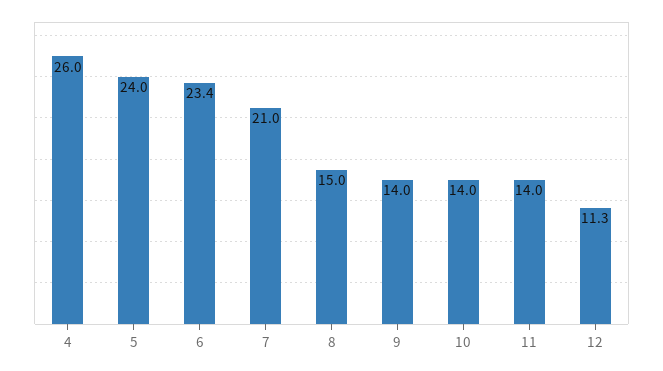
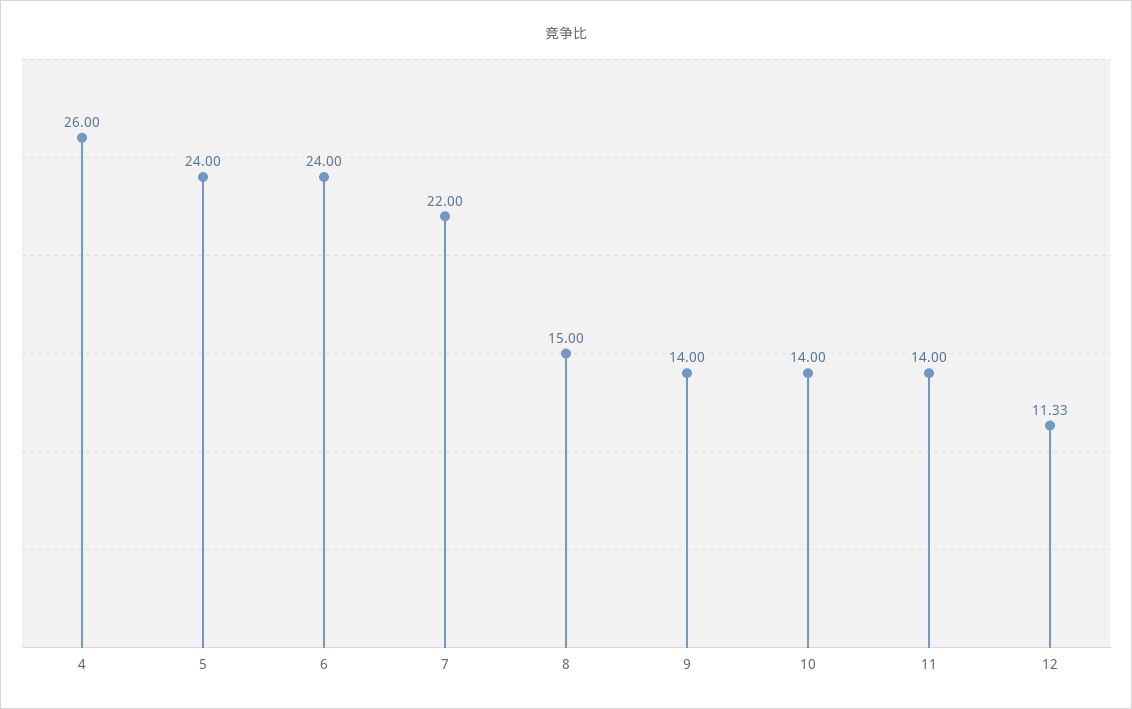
  {
    "4": 26,
    "5": 24,
-   "6": 23.4,
+   "6": 24,
-   "7": 21,
+   "7": 22,
    "8": 15,
    "9": 14,
    "10": 14,
    "11": 14,
    "12": 11.33
  }

